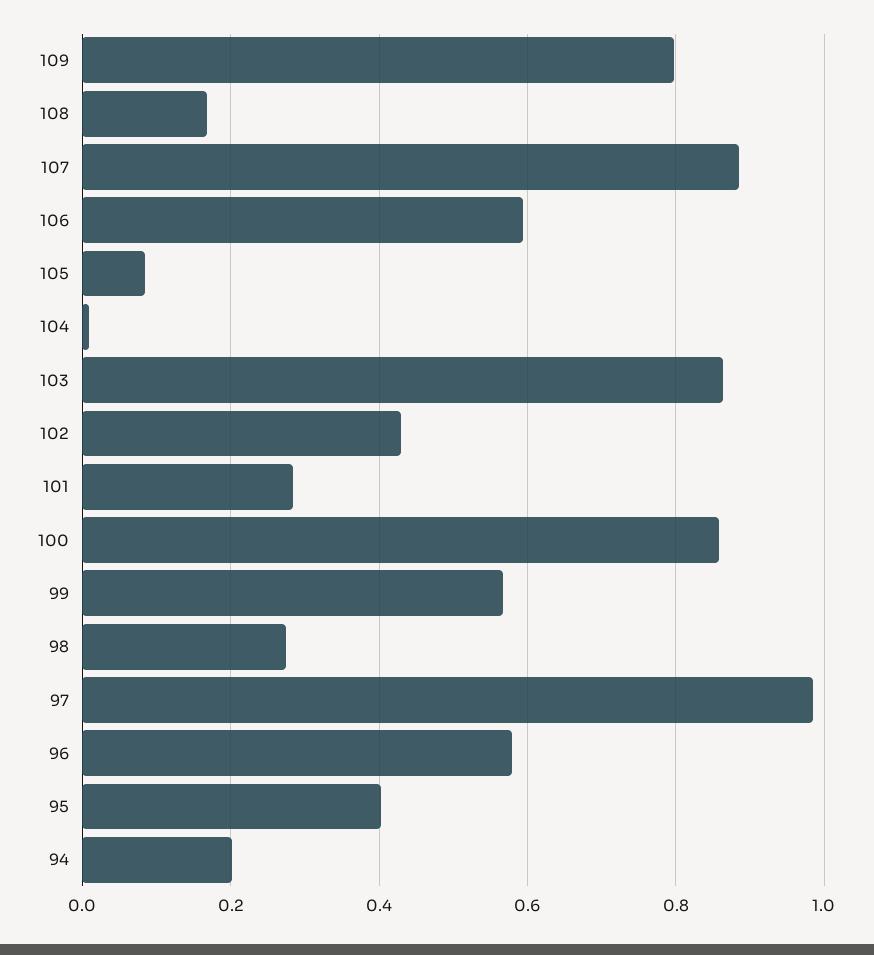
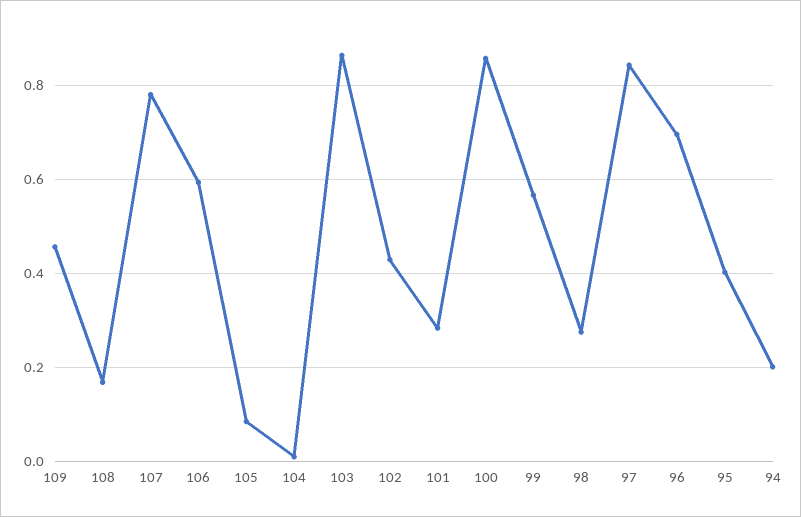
  {
-   "109": 0.8,
+   "109": 0.46,
    "108": 0.16,
-   "107": 0.88,
+   "107": 0.78,
    "106": 0.6,
    "105": 0.08,
    "104": 0,
    "103": 0.86,
    "102": 0.42,
    "101": 0.28,
    "100": 0.86,
    "99": 0.56,
    "98": 0.28,
-   "97": 0.98,
+   "97": 0.84,
-   "96": 0.58,
+   "96": 0.7,
    "95": 0.4,
    "94": 0.2
  }

